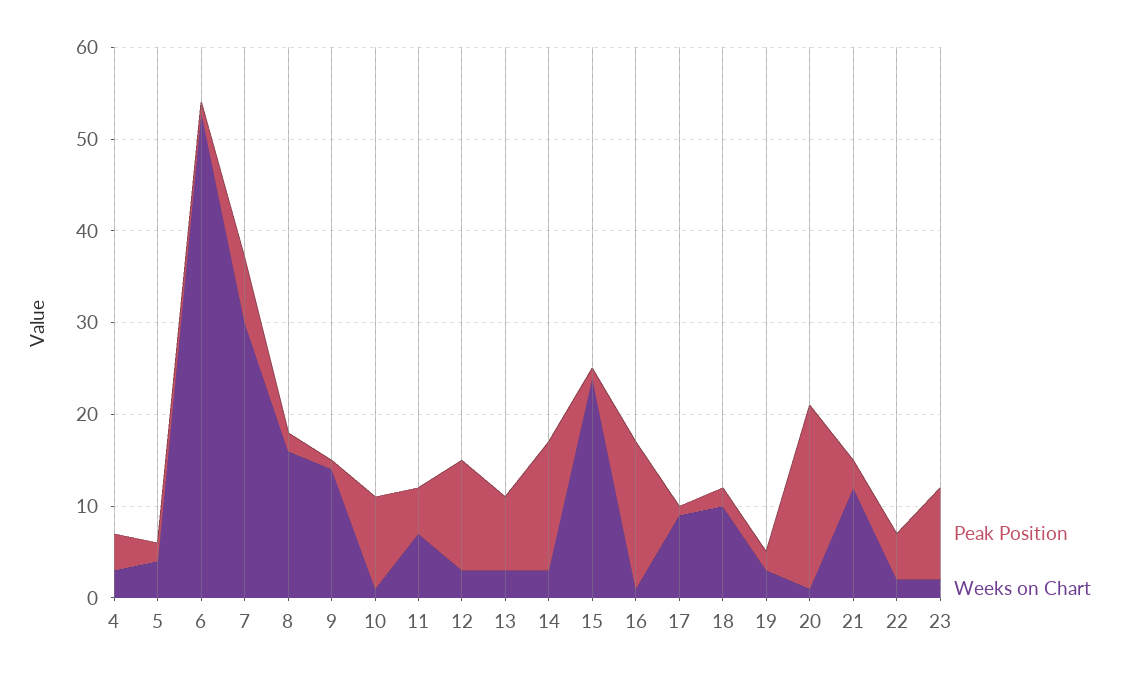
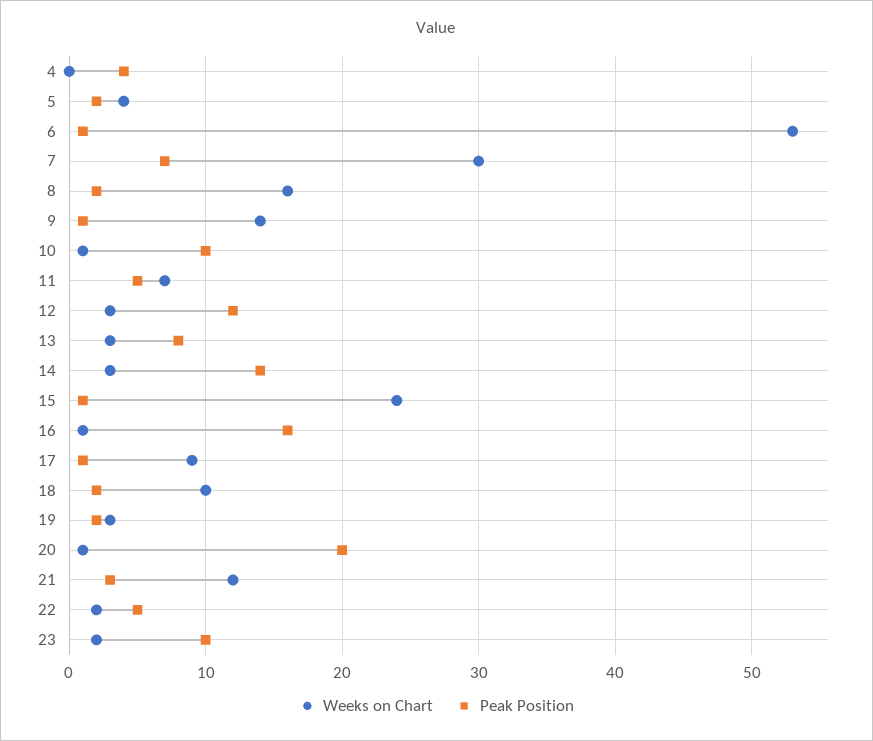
  {
    "Peak Position": {
      "4": 4,
      "5": 2,
      "6": 1,
      "7": 7,
      "8": 2,
      "9": 1,
      "10": 10,
      "11": 5,
      "12": 12,
      "13": 8,
      "14": 14,
      "15": 1,
      "16": 16,
      "17": 1,
      "18": 2,
      "19": 2,
      "20": 20,
      "21": 3,
      "22": 5,
      "23": 10
    },
    "Weeks on Chart": {
-     "4": 3,
+     "4": 0,
      "5": 4,
      "6": 53,
      "7": 30,
      "8": 16,
      "9": 14,
      "10": 1,
      "11": 7,
      "12": 3,
      "13": 3,
      "14": 3,
      "15": 24,
      "16": 1,
      "17": 9,
      "18": 10,
      "19": 3,
      "20": 1,
      "21": 12,
      "22": 2,
      "23": 2
    }
  }

